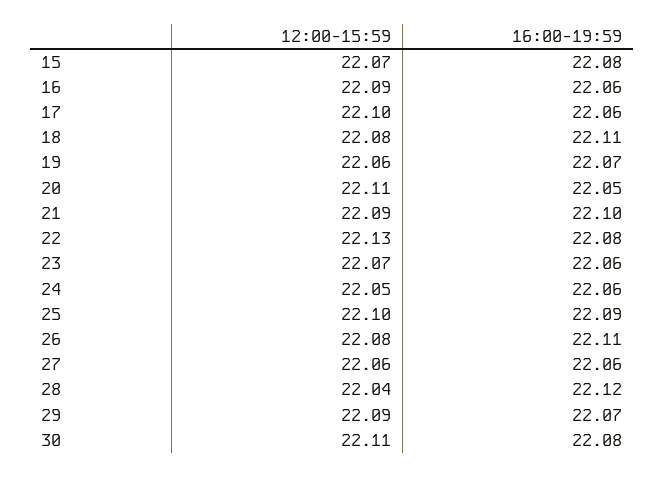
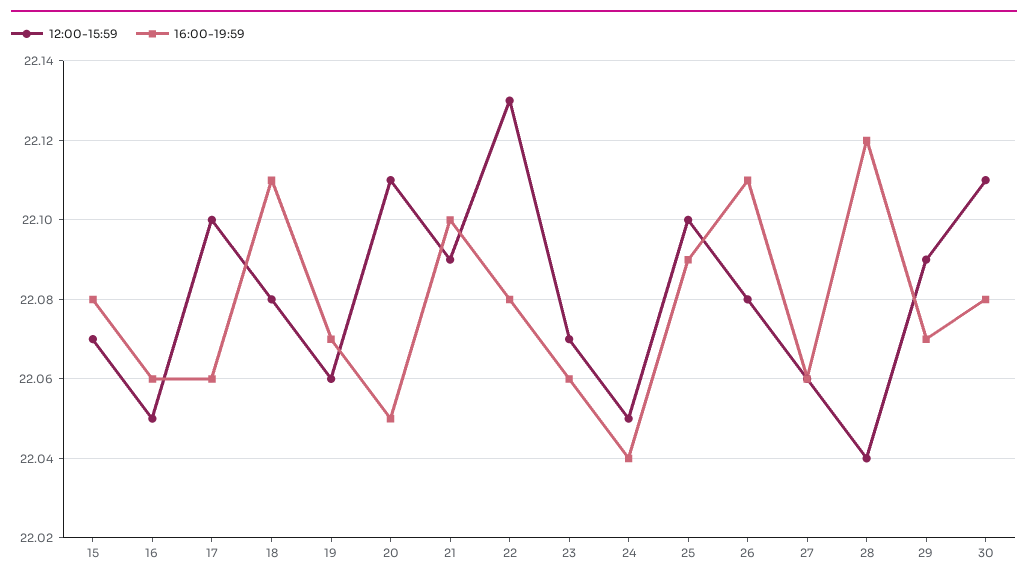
  {
    "12:00-15:59": {
      "15": 22.07,
-     "16": 22.09,
+     "16": 22.05,
      "17": 22.1,
      "18": 22.08,
      "19": 22.06,
      "20": 22.11,
      "21": 22.09,
      "22": 22.13,
      "23": 22.07,
      "24": 22.05,
      "25": 22.1,
      "26": 22.08,
      "27": 22.06,
      "28": 22.04,
      "29": 22.09,
      "30": 22.11
    },
    "16:00-19:59": {
      "15": 22.08,
      "16": 22.06,
      "17": 22.06,
      "18": 22.11,
      "19": 22.07,
      "20": 22.05,
      "21": 22.1,
      "22": 22.08,
      "23": 22.06,
-     "24": 22.06,
+     "24": 22.04,
      "25": 22.09,
      "26": 22.11,
      "27": 22.06,
      "28": 22.12,
      "29": 22.07,
      "30": 22.08
    }
  }

